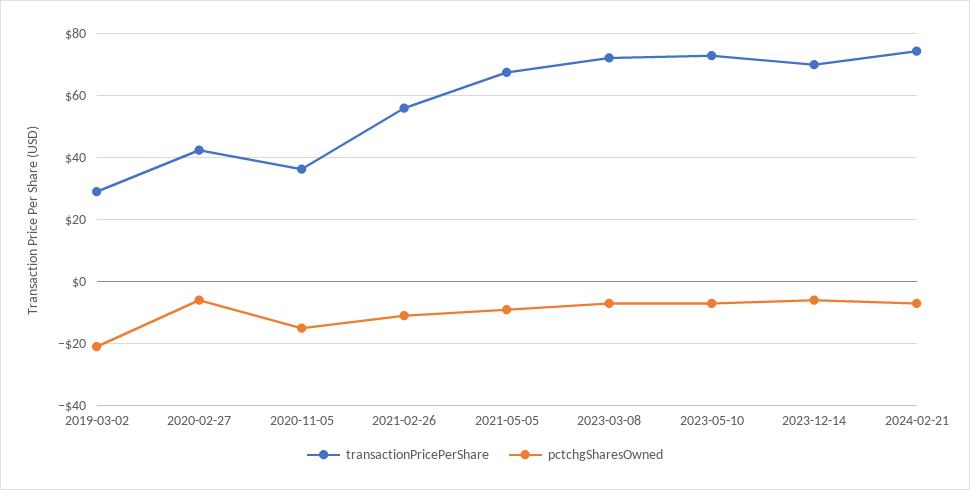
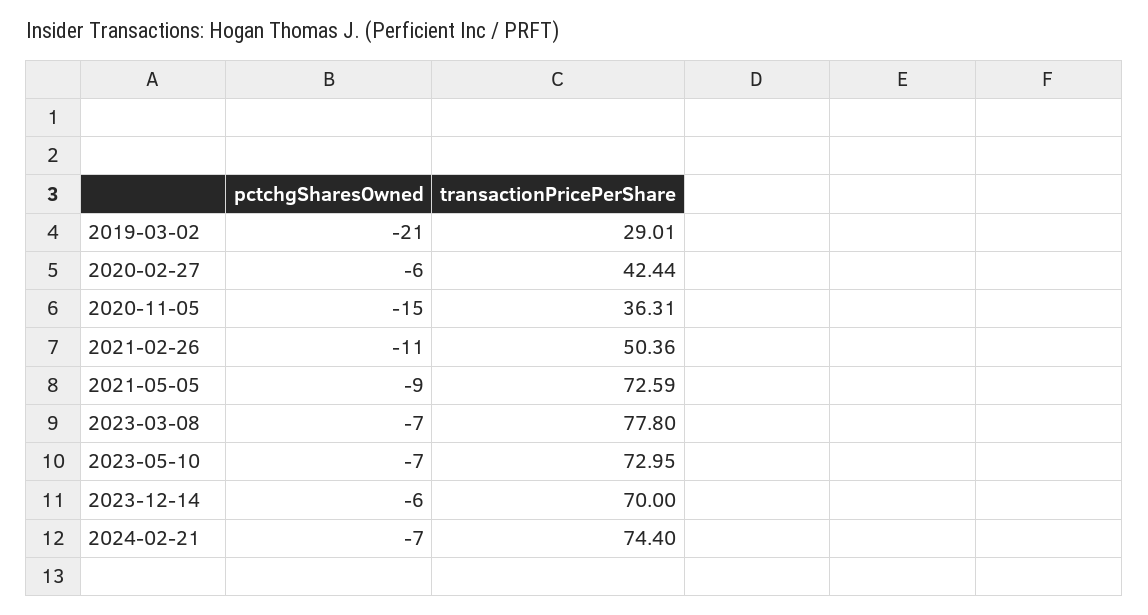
  {
    "transactionPricePerShare": {
      "2019-03-02": 29.01,
      "2020-02-27": 42.44,
      "2020-11-05": 36.31,
-     "2021-02-26": 56,
+     "2021-02-26": 50.36,
-     "2021-05-05": 68,
+     "2021-05-05": 72.59,
-     "2023-03-08": 72,
+     "2023-03-08": 77.8,
      "2023-05-10": 72.95,
      "2023-12-14": 70,
      "2024-02-21": 74.4
    },
    "pctchgSharesOwned": {
      "2019-03-02": -21,
      "2020-02-27": -6,
      "2020-11-05": -15,
      "2021-02-26": -11,
      "2021-05-05": -9,
      "2023-03-08": -7,
      "2023-05-10": -7,
      "2023-12-14": -6,
      "2024-02-21": -7
    }
  }

